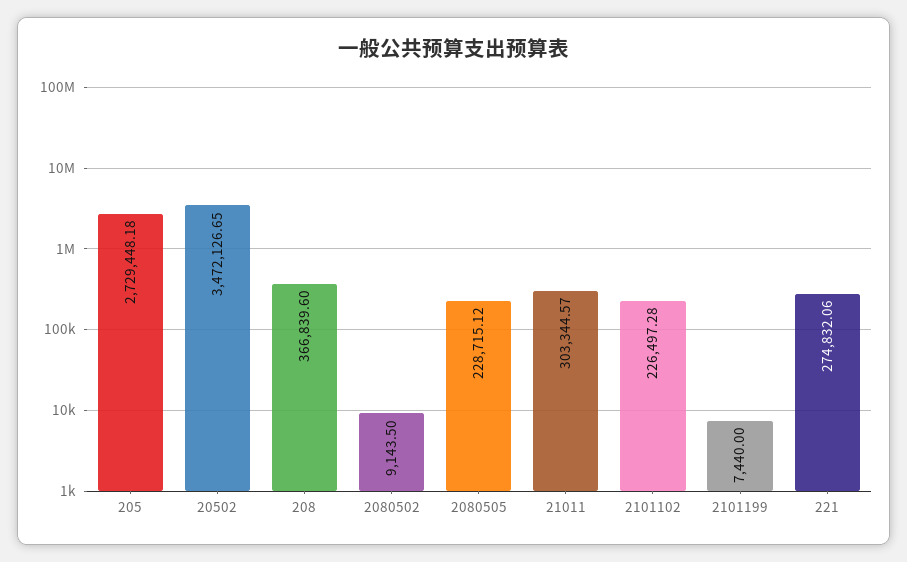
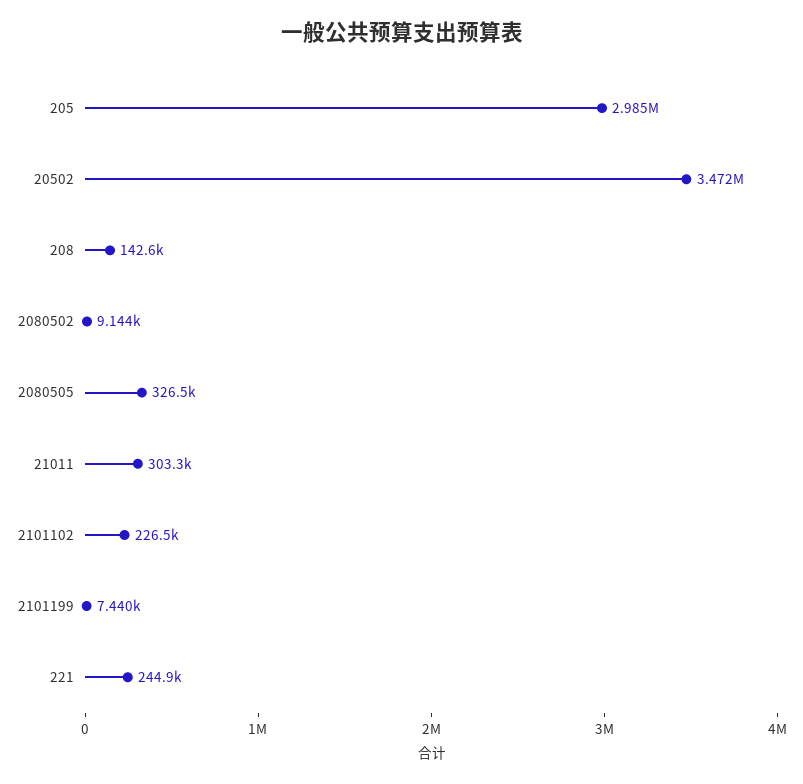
  {
-   "205": 2729448.18,
+   "205": 2985000,
    "20502": 3472126.65,
-   "208": 366839.6,
+   "208": 142600,
    "2080502": 9143.5,
-   "2080505": 228715.12,
+   "2080505": 326500,
    "21011": 303344.57,
    "2101102": 226497.28,
    "2101199": 7440,
-   "221": 274832.06
+   "221": 244900
  }

